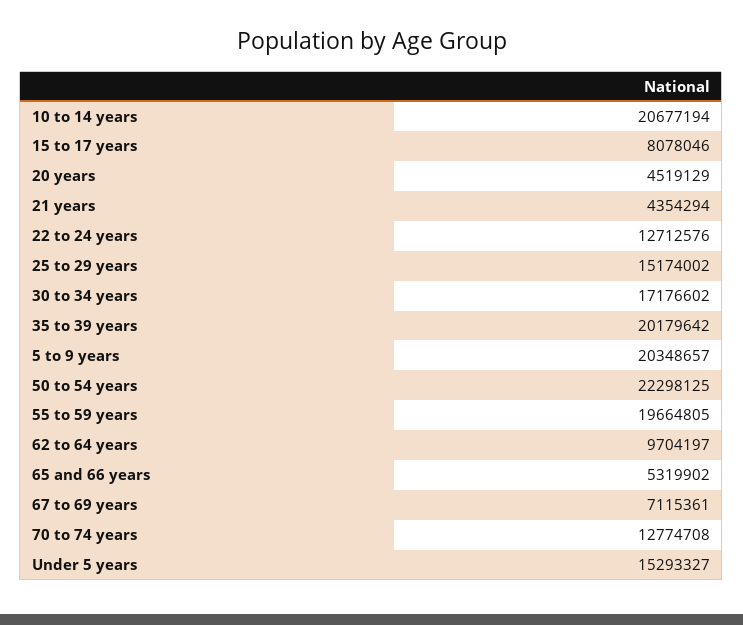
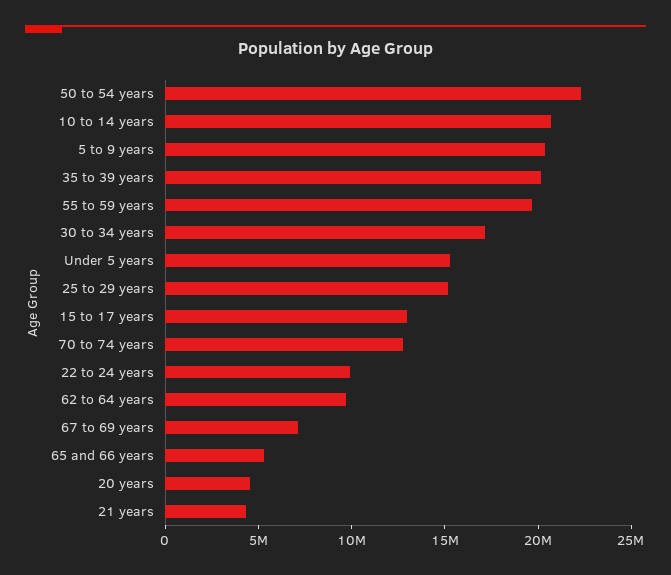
  {
    "10 to 14 years": 20677194,
-   "15 to 17 years": 8078046,
+   "15 to 17 years": 13000000,
    "20 years": 4519129,
    "21 years": 4354294,
-   "22 to 24 years": 12712576,
+   "22 to 24 years": 10000000,
    "25 to 29 years": 15174002,
    "30 to 34 years": 17176602,
    "35 to 39 years": 20179642,
    "5 to 9 years": 20348657,
    "50 to 54 years": 22298125,
    "55 to 59 years": 19664805,
    "62 to 64 years": 9704197,
    "65 and 66 years": 5319902,
    "67 to 69 years": 7115361,
    "70 to 74 years": 12774708,
    "Under 5 years": 15293327
  }

